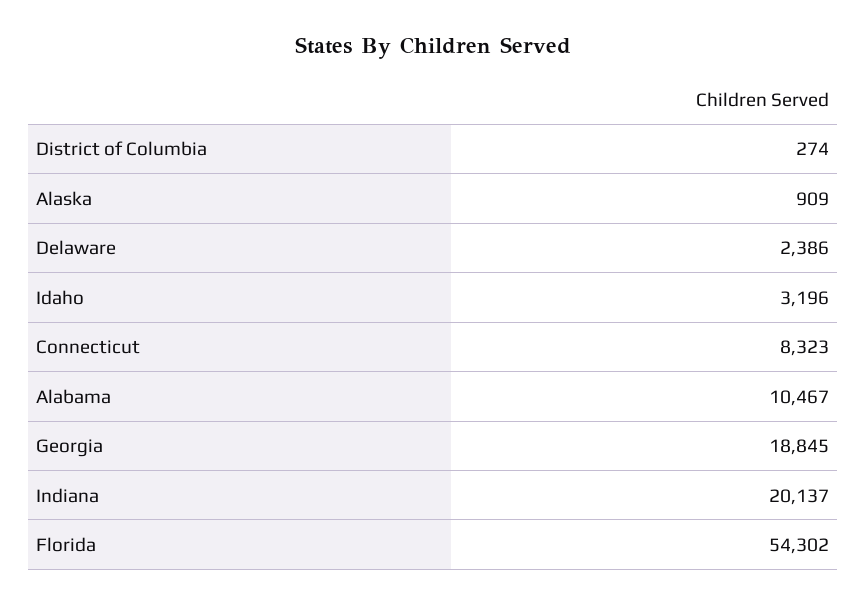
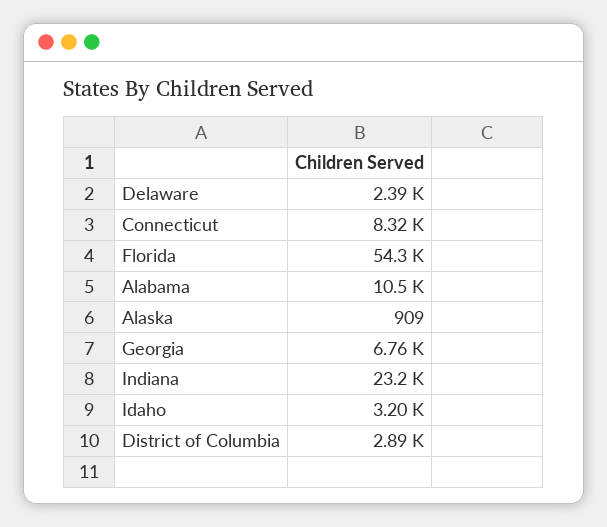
  {
-   "District of Columbia": 274,
+   "District of Columbia": 2890,
    "Alaska": 909,
    "Delaware": 2386,
    "Idaho": 3196,
    "Connecticut": 8323,
    "Alabama": 10467,
-   "Georgia": 18845,
+   "Georgia": 6760,
-   "Indiana": 20137,
+   "Indiana": 23200,
    "Florida": 54302
  }

